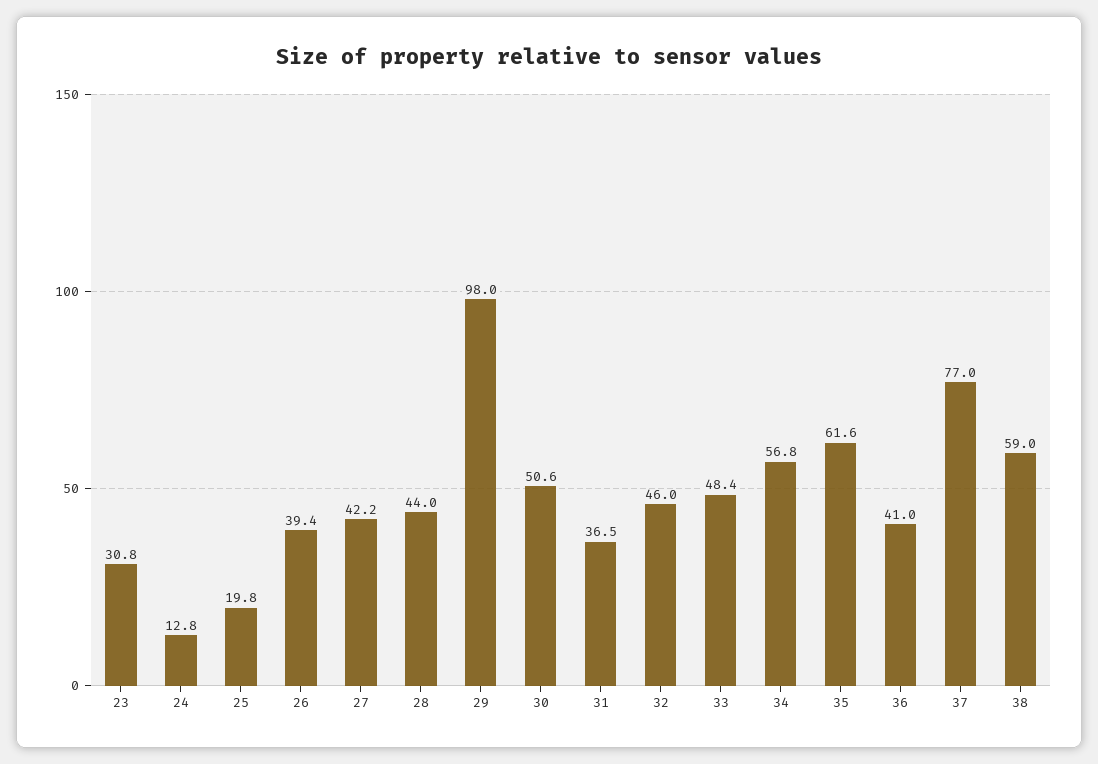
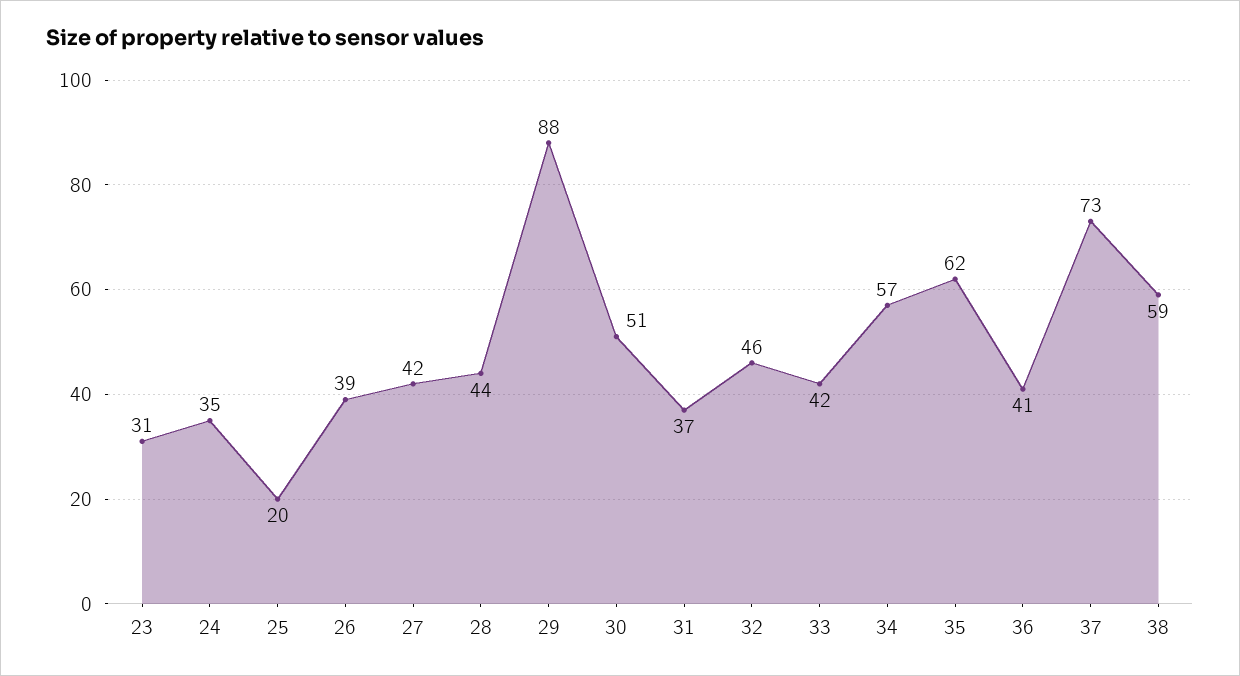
  {
    "23": 30.8,
-   "24": 12.8,
+   "24": 35,
    "25": 19.8,
    "26": 39.4,
    "27": 42.2,
    "28": 44,
-   "29": 98,
+   "29": 88,
    "30": 50.6,
    "31": 36.5,
    "32": 46,
-   "33": 48.4,
+   "33": 42,
    "34": 56.8,
    "35": 61.6,
    "36": 41,
-   "37": 77,
+   "37": 73,
    "38": 59
  }

